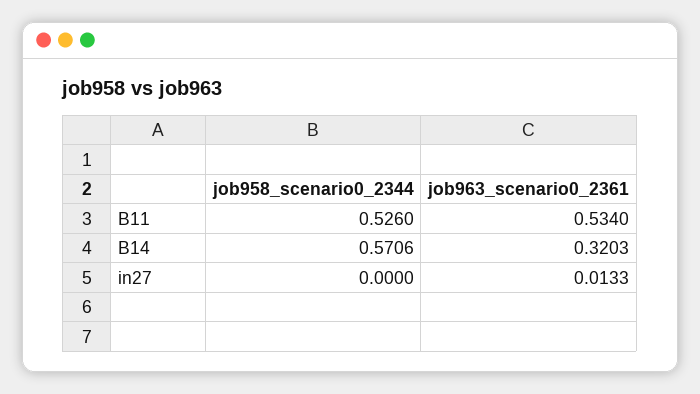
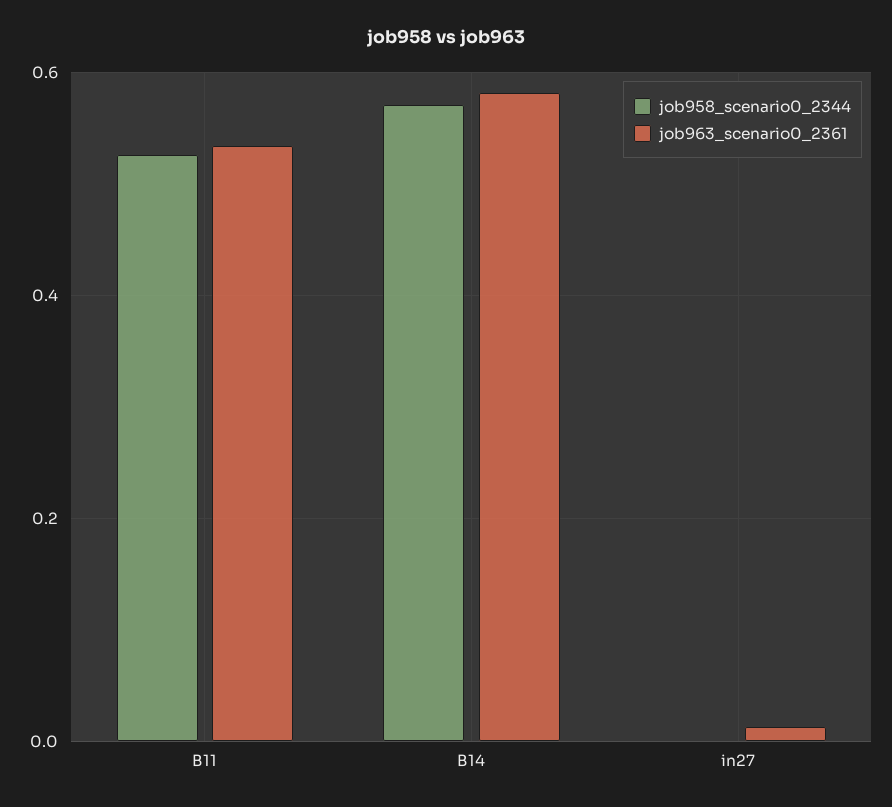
  {
    "job958_scenario0_2344": {
      "B11": 0.526,
      "B14": 0.5706,
      "in27": 0
    },
    "job963_scenario0_2361": {
      "B11": 0.534,
-     "B14": 0.3203,
+     "B14": 0.58,
      "in27": 0.0133
    }
  }

